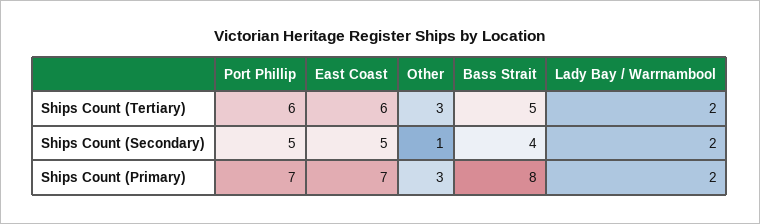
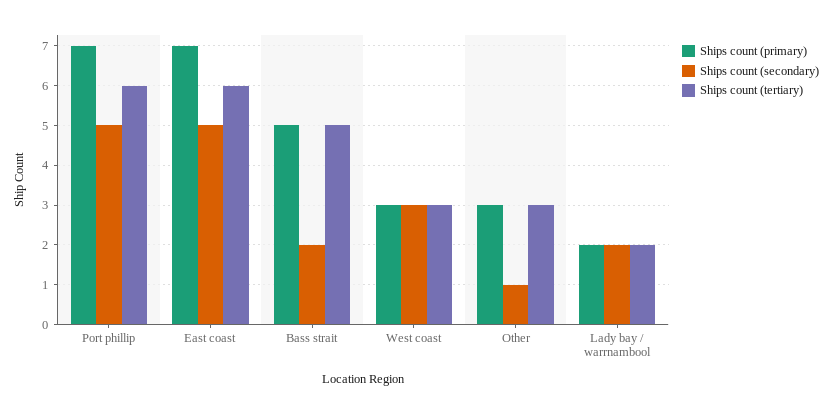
  {
    "Ships Count (Tertiary)": {
      "Port Phillip": 6,
      "East Coast": 6,
      "Other": 3,
      "Bass Strait": 5,
-     "Lady Bay / Warrnambool": 2
+     "Lady Bay / Warrnambool": 2,
+     "West coast": 3
    },
    "Ships Count (Secondary)": {
      "Port Phillip": 5,
      "East Coast": 5,
      "Other": 1,
-     "Bass Strait": 4,
+     "Bass Strait": 2,
-     "Lady Bay / Warrnambool": 2
+     "Lady Bay / Warrnambool": 2,
+     "West coast": 3
    },
    "Ships Count (Primary)": {
      "Port Phillip": 7,
      "East Coast": 7,
      "Other": 3,
-     "Bass Strait": 8,
+     "Bass Strait": 5,
-     "Lady Bay / Warrnambool": 2
+     "Lady Bay / Warrnambool": 2,
+     "West coast": 3
    }
  }

